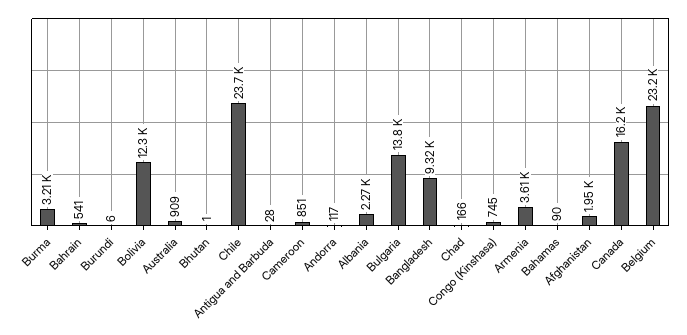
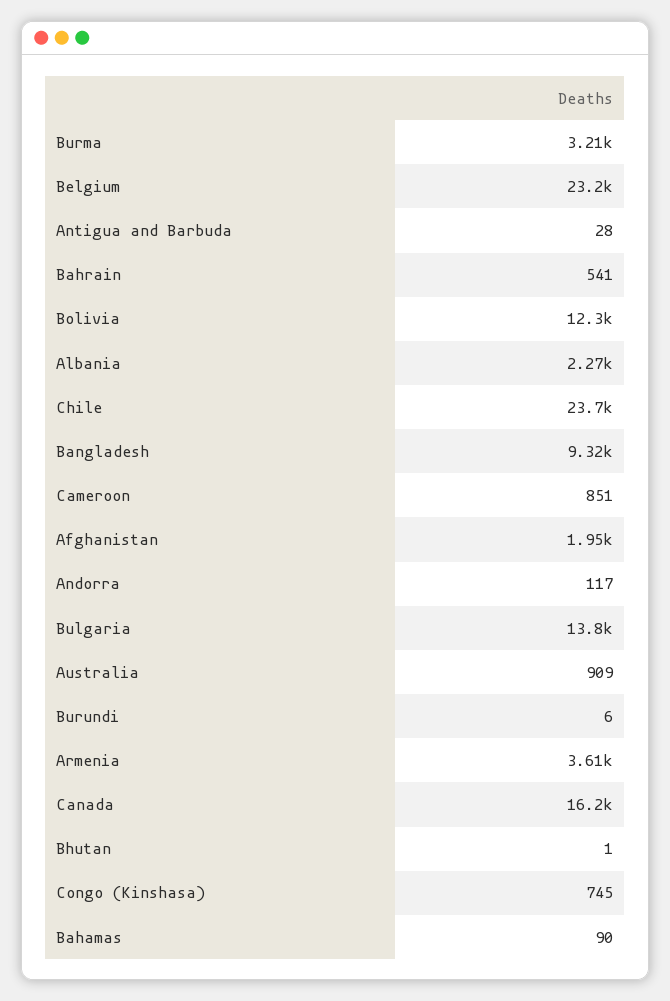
  {
    "Burma": 3210,
    "Bahrain": 541,
    "Burundi": 6,
    "Bolivia": 12300,
    "Australia": 909,
    "Bhutan": 1,
    "Chile": 23700,
    "Antigua and Barbuda": 28,
    "Cameroon": 851,
    "Andorra": 117,
    "Albania": 2270,
    "Bulgaria": 13800,
    "Bangladesh": 9320,
-   "Chad": 166,
    "Congo (Kinshasa)": 745,
    "Armenia": 3610,
    "Bahamas": 90,
    "Afghanistan": 1950,
    "Canada": 16200,
    "Belgium": 23200
  }

